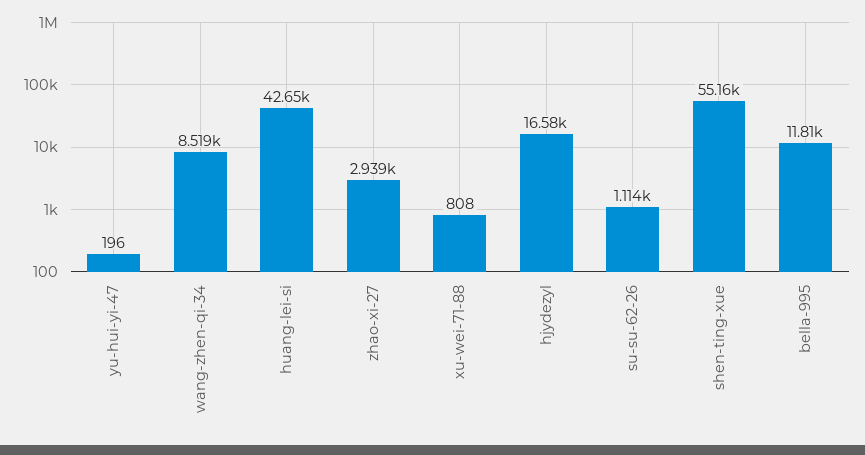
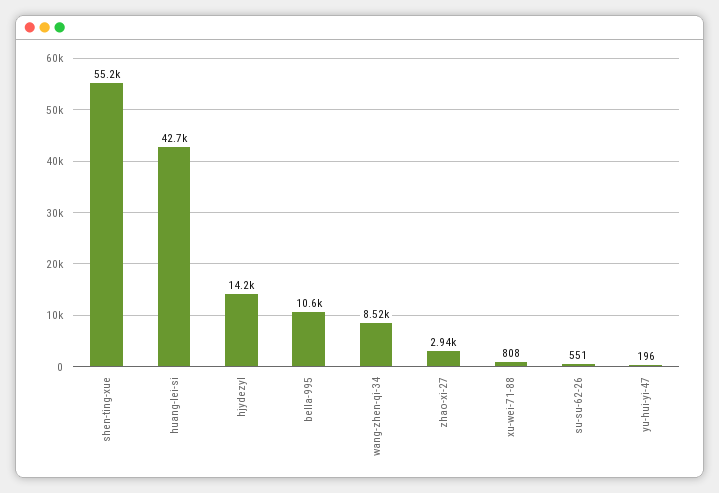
  {
    "yu-hui-yi-47": 196,
    "wang-zhen-qi-34": 8519,
    "huang-lei-si": 42650,
    "zhao-xi-27": 2939,
    "xu-wei-71-88": 808,
-   "hjydezyl": 16580,
+   "hjydezyl": 14200,
-   "su-su-62-26": 1114,
+   "su-su-62-26": 551,
    "shen-ting-xue": 55160,
-   "bella-995": 11810
+   "bella-995": 10600
  }

